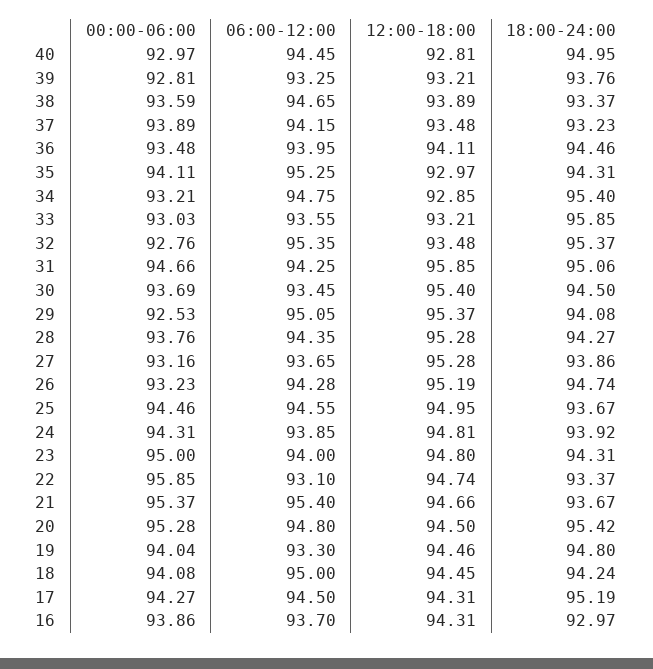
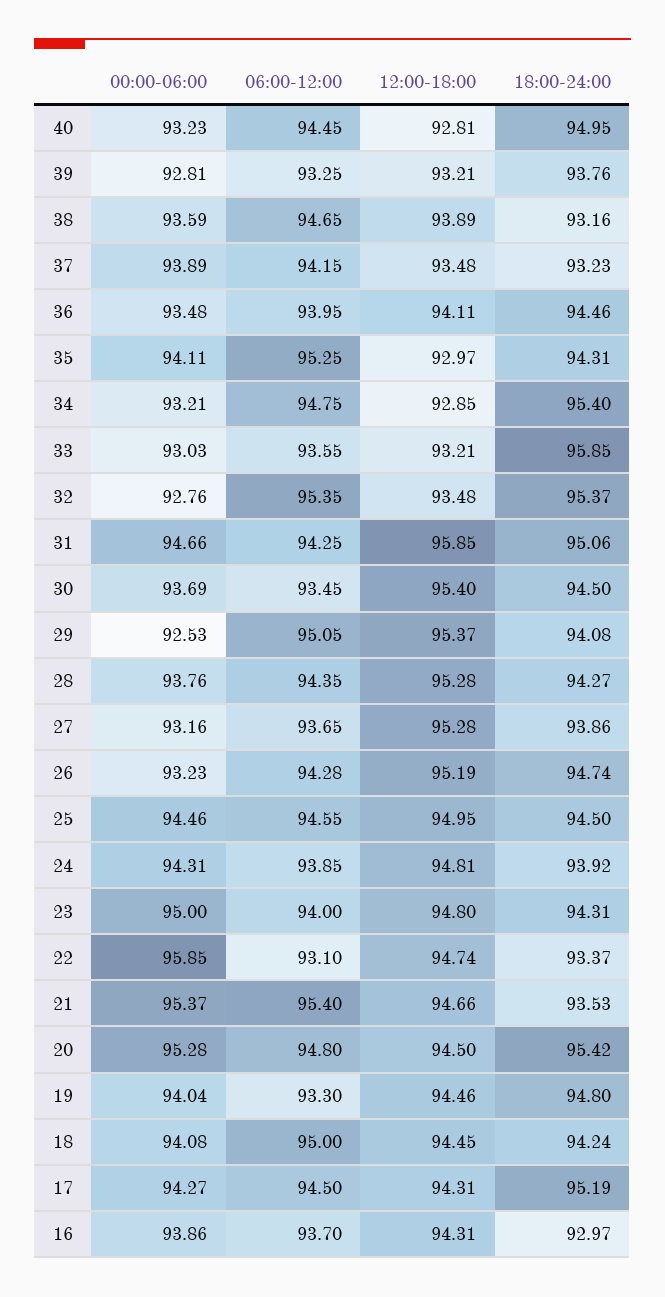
  {
    "00:00-06:00": {
-     "40": 92.97,
+     "40": 93.23,
      "39": 92.81,
      "38": 93.59,
      "37": 93.89,
      "36": 93.48,
      "35": 94.11,
      "34": 93.21,
      "33": 93.03,
      "32": 92.76,
      "31": 94.66,
      "30": 93.69,
      "29": 92.53,
      "28": 93.76,
      "27": 93.16,
      "26": 93.23,
      "25": 94.46,
      "24": 94.31,
      "23": 95,
      "22": 95.85,
      "21": 95.37,
      "20": 95.28,
      "19": 94.04,
      "18": 94.08,
      "17": 94.27,
      "16": 93.86
    },
    "06:00-12:00": {
      "40": 94.45,
      "39": 93.25,
      "38": 94.65,
      "37": 94.15,
      "36": 93.95,
      "35": 95.25,
      "34": 94.75,
      "33": 93.55,
      "32": 95.35,
      "31": 94.25,
      "30": 93.45,
      "29": 95.05,
      "28": 94.35,
      "27": 93.65,
      "26": 94.28,
      "25": 94.55,
      "24": 93.85,
      "23": 94,
      "22": 93.1,
      "21": 95.4,
      "20": 94.8,
      "19": 93.3,
      "18": 95,
      "17": 94.5,
      "16": 93.7
    },
    "12:00-18:00": {
      "40": 92.81,
      "39": 93.21,
      "38": 93.89,
      "37": 93.48,
      "36": 94.11,
      "35": 92.97,
      "34": 92.85,
      "33": 93.21,
      "32": 93.48,
      "31": 95.85,
      "30": 95.4,
      "29": 95.37,
      "28": 95.28,
      "27": 95.28,
      "26": 95.19,
      "25": 94.95,
      "24": 94.81,
      "23": 94.8,
      "22": 94.74,
      "21": 94.66,
      "20": 94.5,
      "19": 94.46,
      "18": 94.45,
      "17": 94.31,
      "16": 94.31
    },
    "18:00-24:00": {
      "40": 94.95,
      "39": 93.76,
-     "38": 93.37,
+     "38": 93.16,
      "37": 93.23,
      "36": 94.46,
      "35": 94.31,
      "34": 95.4,
      "33": 95.85,
      "32": 95.37,
      "31": 95.06,
      "30": 94.5,
      "29": 94.08,
      "28": 94.27,
      "27": 93.86,
      "26": 94.74,
-     "25": 93.67,
+     "25": 94.5,
      "24": 93.92,
      "23": 94.31,
      "22": 93.37,
-     "21": 93.67,
+     "21": 93.53,
      "20": 95.42,
      "19": 94.8,
      "18": 94.24,
      "17": 95.19,
      "16": 92.97
    }
  }

